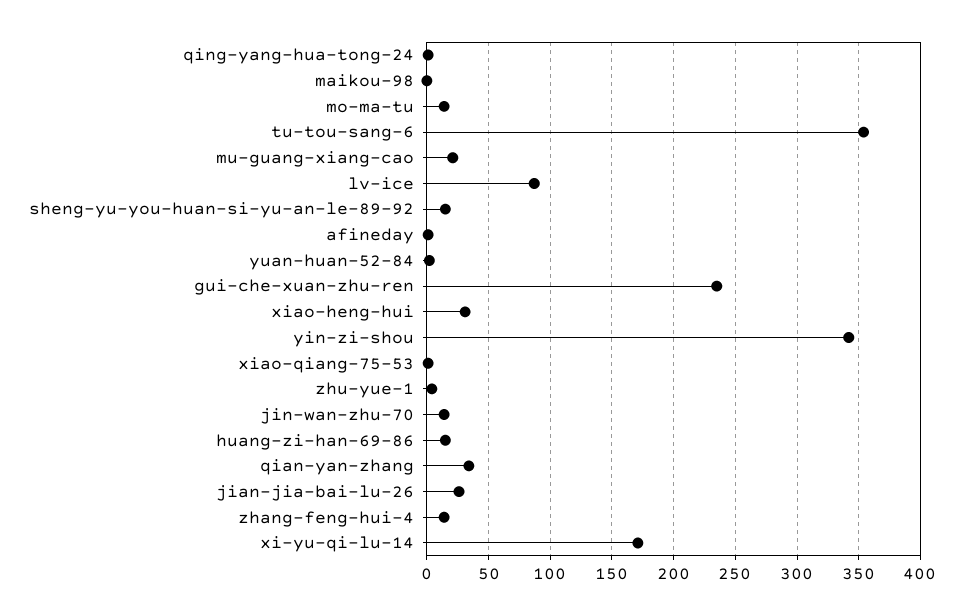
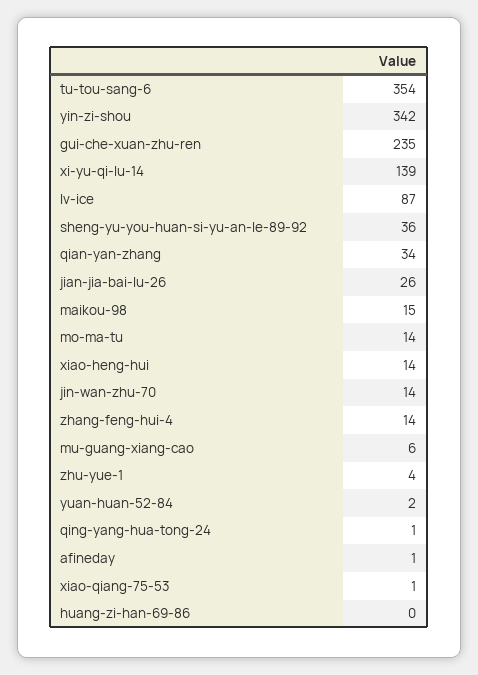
  {
    "qing-yang-hua-tong-24": 1,
-   "maikou-98": 0,
+   "maikou-98": 15,
    "mo-ma-tu": 14,
    "tu-tou-sang-6": 354,
-   "mu-guang-xiang-cao": 20,
+   "mu-guang-xiang-cao": 6,
    "lv-ice": 87,
-   "sheng-yu-you-huan-si-yu-an-le-89-92": 15,
+   "sheng-yu-you-huan-si-yu-an-le-89-92": 36,
    "afineday": 1,
    "yuan-huan-52-84": 2,
    "gui-che-xuan-zhu-ren": 235,
-   "xiao-heng-hui": 30,
+   "xiao-heng-hui": 14,
    "yin-zi-shou": 342,
    "xiao-qiang-75-53": 1,
    "zhu-yue-1": 4,
    "jin-wan-zhu-70": 14,
-   "huang-zi-han-69-86": 15,
+   "huang-zi-han-69-86": 0,
    "qian-yan-zhang": 34,
    "jian-jia-bai-lu-26": 26,
    "zhang-feng-hui-4": 14,
-   "xi-yu-qi-lu-14": 170
+   "xi-yu-qi-lu-14": 139
  }

